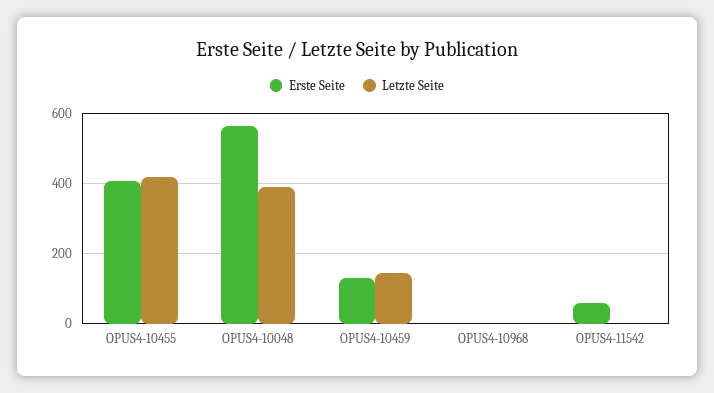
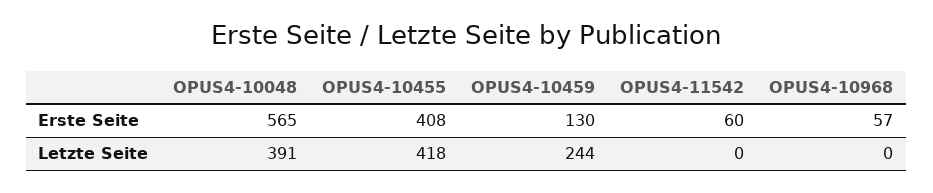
  {
    "Erste Seite": {
      "OPUS4-10455": 408,
      "OPUS4-10048": 565,
      "OPUS4-10459": 130,
-     "OPUS4-10968": 0,
+     "OPUS4-10968": 57,
      "OPUS4-11542": 60
    },
    "Letzte Seite": {
      "OPUS4-10455": 418,
      "OPUS4-10048": 391,
-     "OPUS4-10459": 140,
+     "OPUS4-10459": 244,
      "OPUS4-10968": 0,
      "OPUS4-11542": 0
    }
  }

